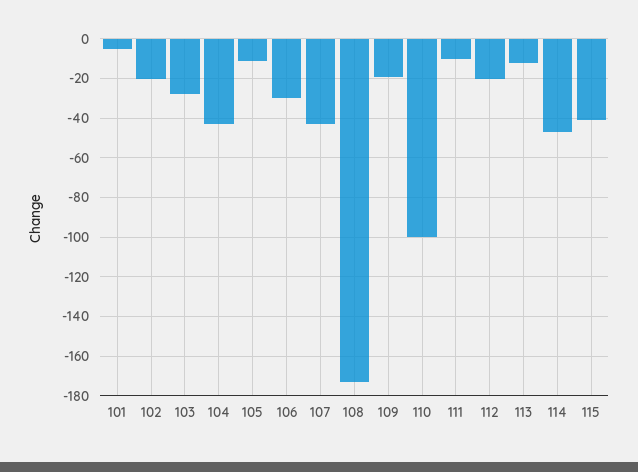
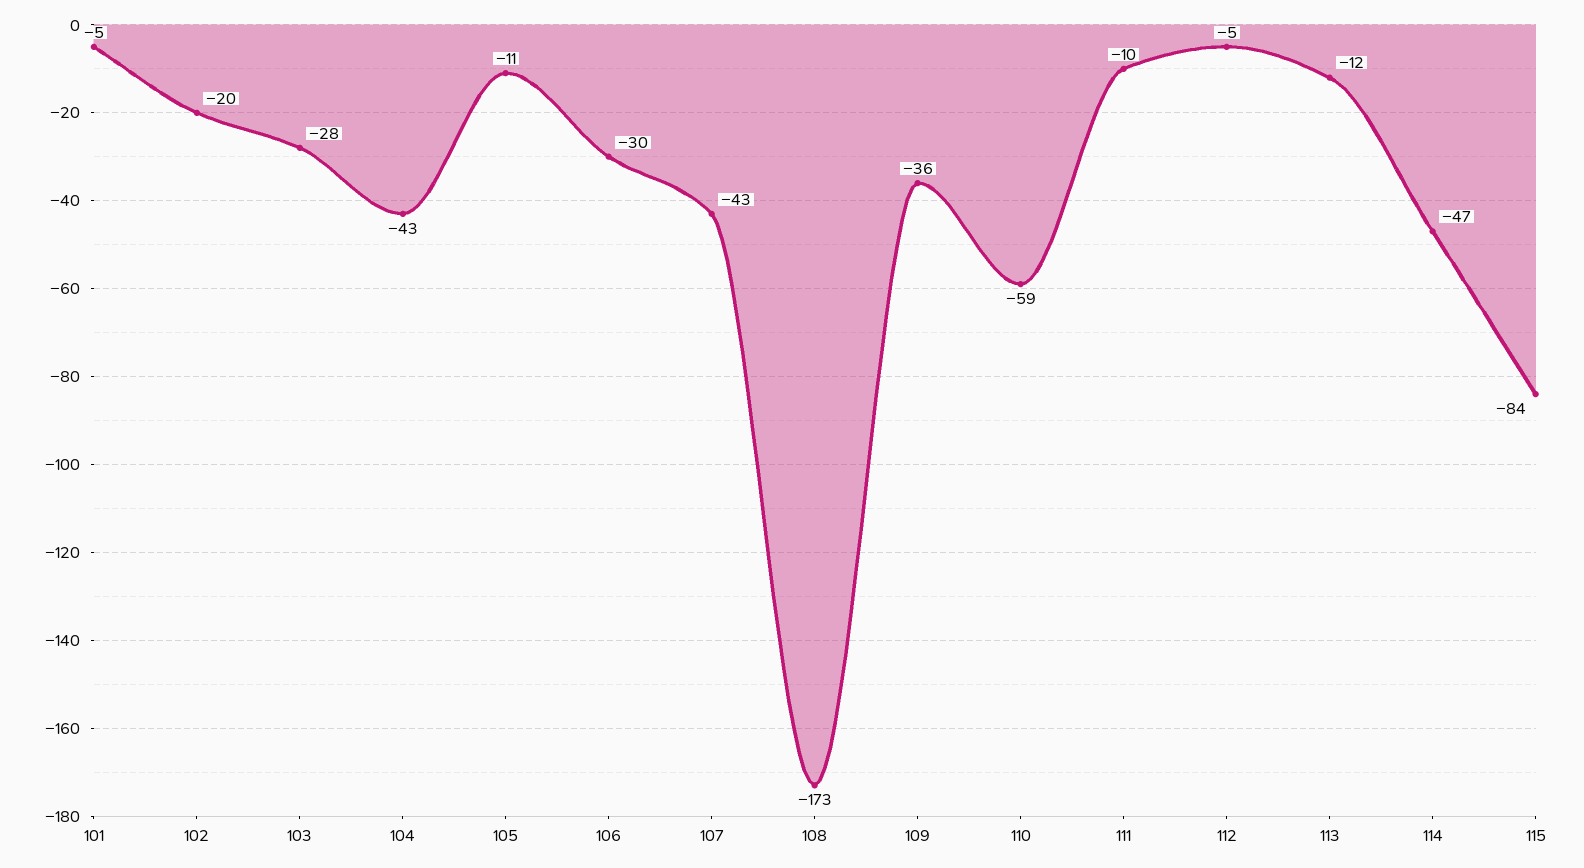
  {
    "101": -5,
    "102": -20,
    "103": -28,
    "104": -43,
    "105": -11,
    "106": -30,
    "107": -43,
    "108": -173,
-   "109": -20,
+   "109": -36,
-   "110": -100,
+   "110": -59,
    "111": -10,
-   "112": -20,
+   "112": -5,
    "113": -12,
    "114": -47,
-   "115": -40
+   "115": -84
  }

